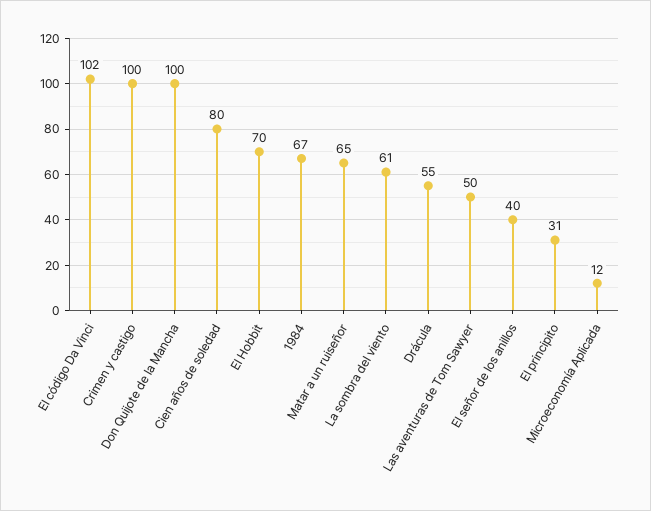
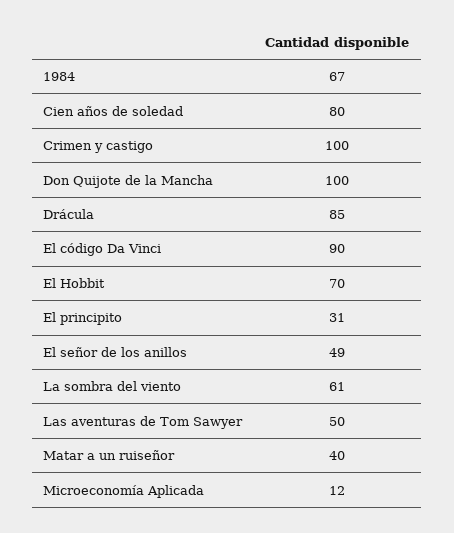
  {
-   "El código Da Vinci": 102,
+   "El código Da Vinci": 90,
    "Crimen y castigo": 100,
    "Don Quijote de la Mancha": 100,
    "Cien años de soledad": 80,
    "El Hobbit": 70,
    "1984": 67,
-   "Matar a un ruiseñor": 65,
+   "Matar a un ruiseñor": 40,
    "La sombra del viento": 61,
-   "Drácula": 55,
+   "Drácula": 85,
    "Las aventuras de Tom Sawyer": 50,
-   "El señor de los anillos": 40,
+   "El señor de los anillos": 49,
    "El principito": 31,
    "Microeconomía Aplicada": 12
  }

